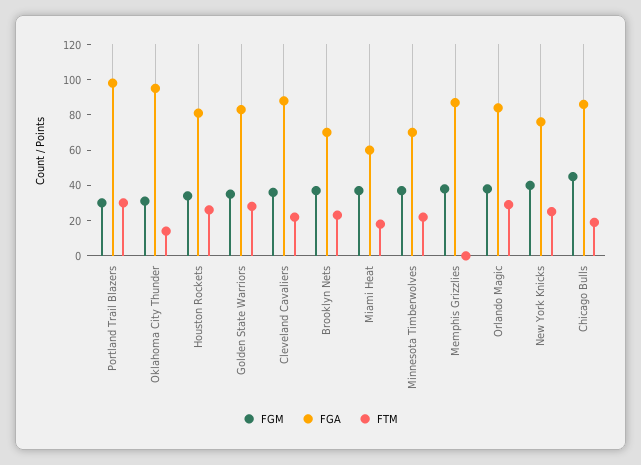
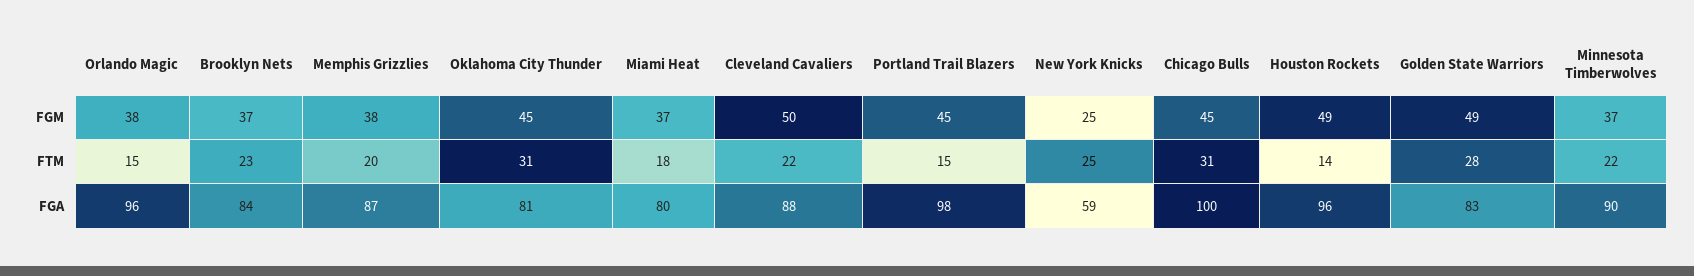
  {
    "FGM": {
-     "Portland Trail Blazers": 30,
+     "Portland Trail Blazers": 45,
-     "Oklahoma City Thunder": 30,
+     "Oklahoma City Thunder": 45,
-     "Houston Rockets": 35,
+     "Houston Rockets": 49,
-     "Golden State Warriors": 35,
+     "Golden State Warriors": 49,
-     "Cleveland Cavaliers": 35,
+     "Cleveland Cavaliers": 50,
      "Brooklyn Nets": 37,
      "Miami Heat": 37,
      "Minnesota Timberwolves": 37,
      "Memphis Grizzlies": 38,
      "Orlando Magic": 38,
-     "New York Knicks": 40,
+     "New York Knicks": 25,
      "Chicago Bulls": 45
    },
    "FGA": {
      "Portland Trail Blazers": 98,
-     "Oklahoma City Thunder": 95,
+     "Oklahoma City Thunder": 81,
-     "Houston Rockets": 80,
+     "Houston Rockets": 96,
      "Golden State Warriors": 83,
      "Cleveland Cavaliers": 88,
-     "Brooklyn Nets": 70,
+     "Brooklyn Nets": 84,
-     "Miami Heat": 60,
+     "Miami Heat": 80,
-     "Minnesota Timberwolves": 70,
+     "Minnesota Timberwolves": 90,
      "Memphis Grizzlies": 87,
-     "Orlando Magic": 85,
+     "Orlando Magic": 96,
-     "New York Knicks": 75,
+     "New York Knicks": 59,
-     "Chicago Bulls": 85
+     "Chicago Bulls": 100
    },
    "FTM": {
-     "Portland Trail Blazers": 30,
+     "Portland Trail Blazers": 15,
-     "Oklahoma City Thunder": 15,
+     "Oklahoma City Thunder": 31,
-     "Houston Rockets": 25,
+     "Houston Rockets": 14,
      "Golden State Warriors": 28,
      "Cleveland Cavaliers": 22,
      "Brooklyn Nets": 23,
      "Miami Heat": 18,
      "Minnesota Timberwolves": 22,
-     "Memphis Grizzlies": 0,
+     "Memphis Grizzlies": 20,
-     "Orlando Magic": 30,
+     "Orlando Magic": 15,
      "New York Knicks": 25,
-     "Chicago Bulls": 20
+     "Chicago Bulls": 31
    }
  }

